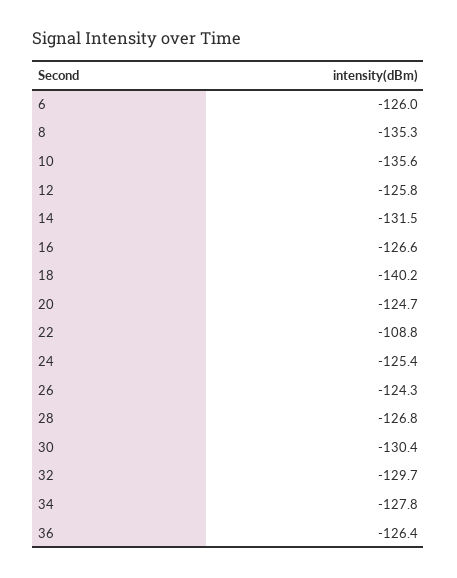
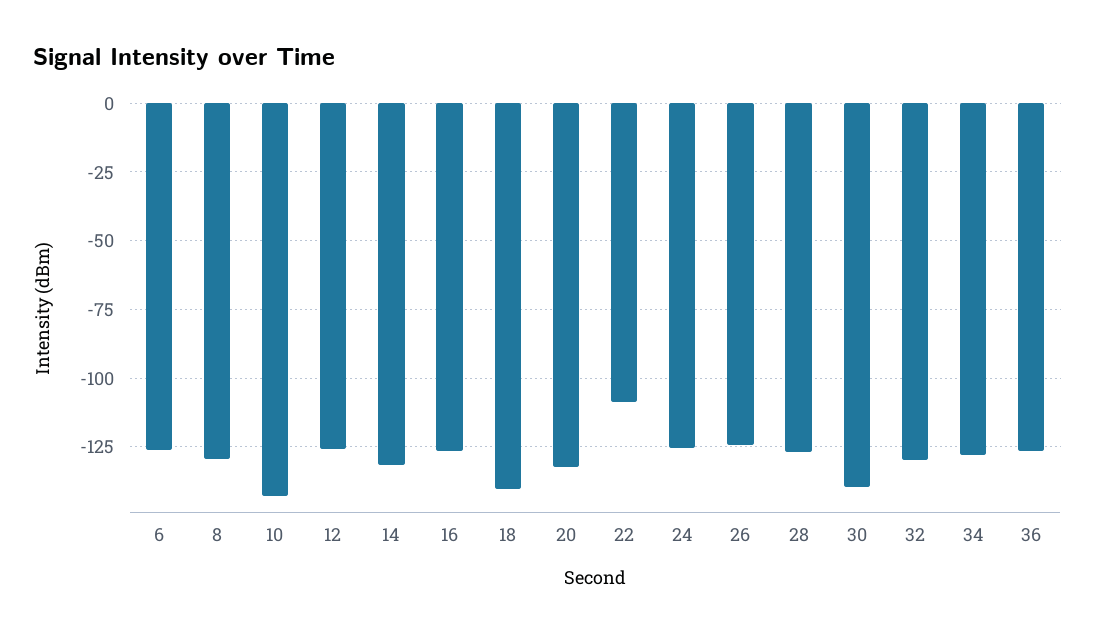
  {
    "6": -126,
-   "8": -135.3,
+   "8": -130,
-   "10": -135.6,
+   "10": -142.5,
    "12": -125.8,
    "14": -131.5,
    "16": -126.6,
    "18": -140.2,
-   "20": -124.7,
+   "20": -132.5,
    "22": -108.8,
    "24": -125.4,
    "26": -124.3,
    "28": -126.8,
-   "30": -130.4,
+   "30": -140,
    "32": -129.7,
    "34": -127.8,
    "36": -126.4
  }

